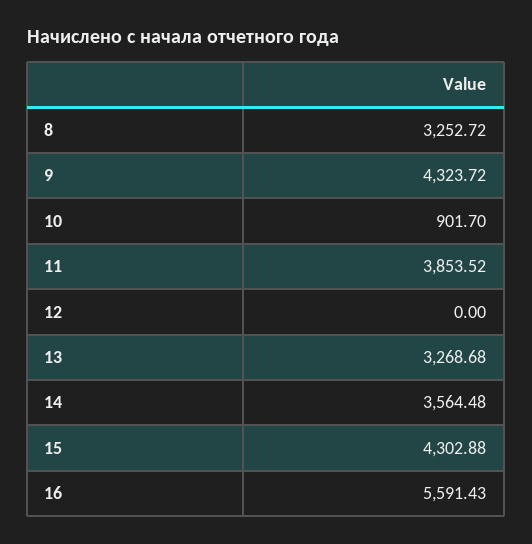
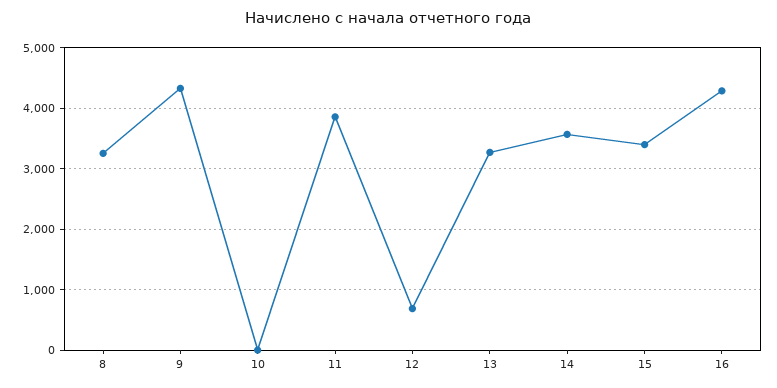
  {
    "8": 3252.72,
    "9": 4323.72,
-   "10": 901.7,
+   "10": 0,
    "11": 3853.52,
-   "12": 0,
+   "12": 700,
    "13": 3268.68,
    "14": 3564.48,
-   "15": 4302.88,
+   "15": 3400,
-   "16": 5591.43
+   "16": 4300
  }

